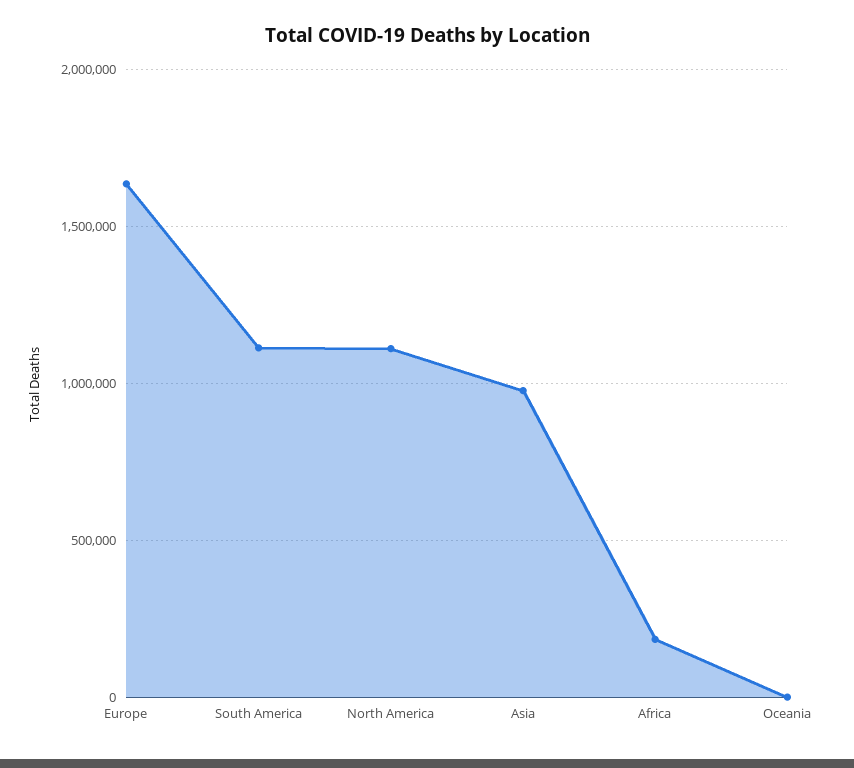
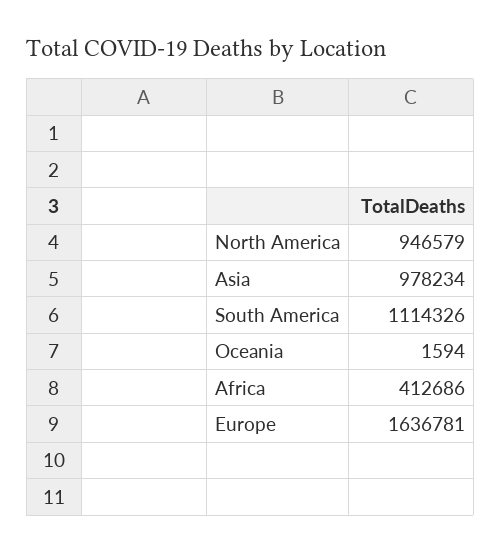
  {
    "Europe": 1636781,
    "South America": 1114326,
-   "North America": 1100000,
+   "North America": 946579,
    "Asia": 978234,
-   "Africa": 200000,
+   "Africa": 412686,
    "Oceania": 1594
  }

